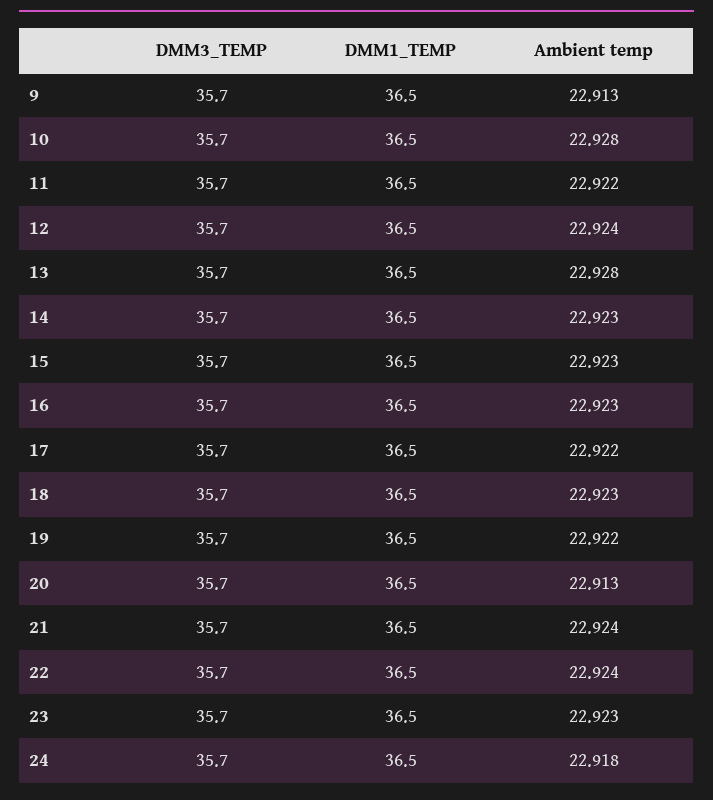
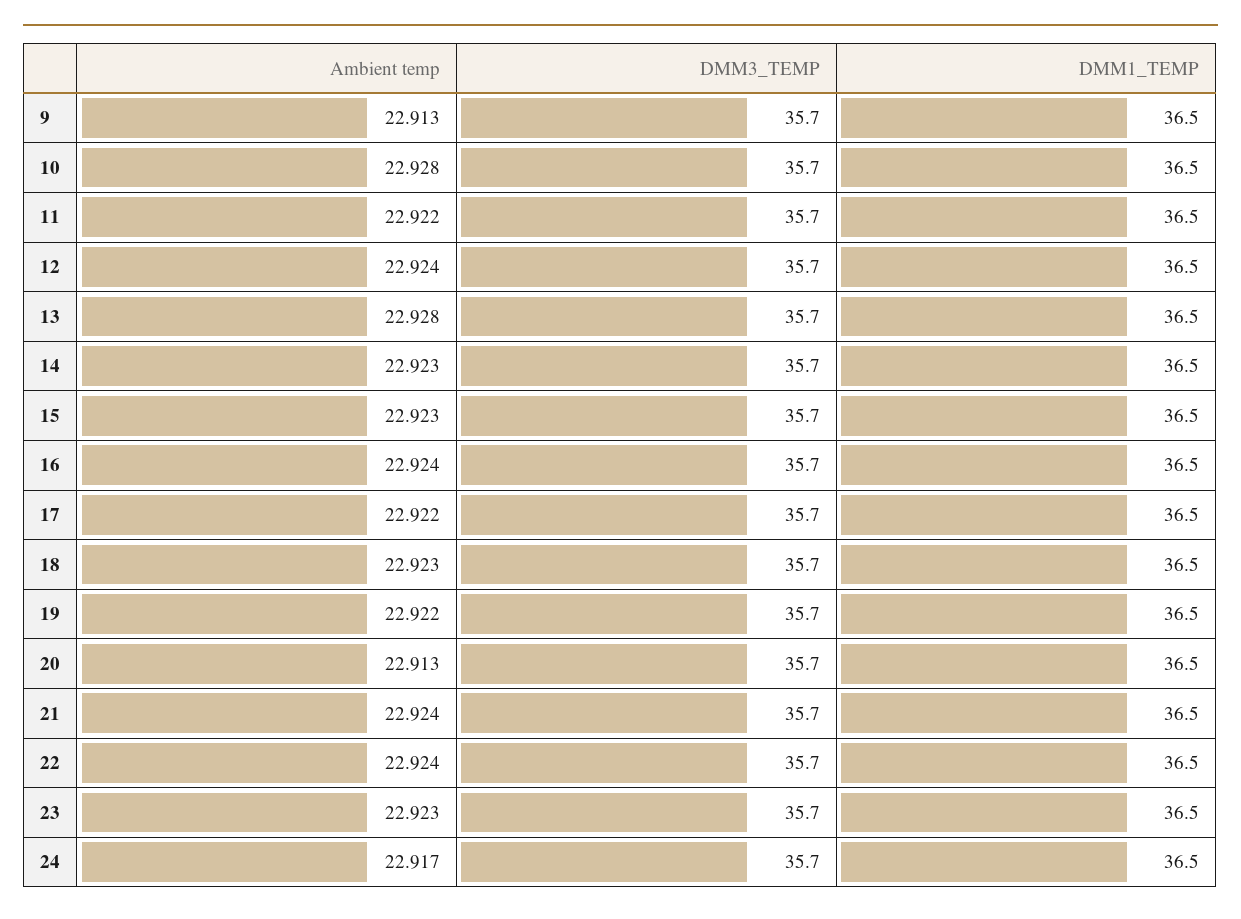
  {
    "DMM3_TEMP": {
      "9": 35.7,
      "10": 35.7,
      "11": 35.7,
      "12": 35.7,
      "13": 35.7,
      "14": 35.7,
      "15": 35.7,
      "16": 35.7,
      "17": 35.7,
      "18": 35.7,
      "19": 35.7,
      "20": 35.7,
      "21": 35.7,
      "22": 35.7,
      "23": 35.7,
      "24": 35.7
    },
    "DMM1_TEMP": {
      "9": 36.5,
      "10": 36.5,
      "11": 36.5,
      "12": 36.5,
      "13": 36.5,
      "14": 36.5,
      "15": 36.5,
      "16": 36.5,
      "17": 36.5,
      "18": 36.5,
      "19": 36.5,
      "20": 36.5,
      "21": 36.5,
      "22": 36.5,
      "23": 36.5,
      "24": 36.5
    },
    "Ambient temp": {
      "9": 22.913,
      "10": 22.928,
      "11": 22.922,
      "12": 22.924,
      "13": 22.928,
      "14": 22.923,
      "15": 22.923,
-     "16": 22.923,
+     "16": 22.924,
      "17": 22.922,
      "18": 22.923,
      "19": 22.922,
      "20": 22.913,
      "21": 22.924,
      "22": 22.924,
      "23": 22.923,
-     "24": 22.918
+     "24": 22.917
    }
  }

